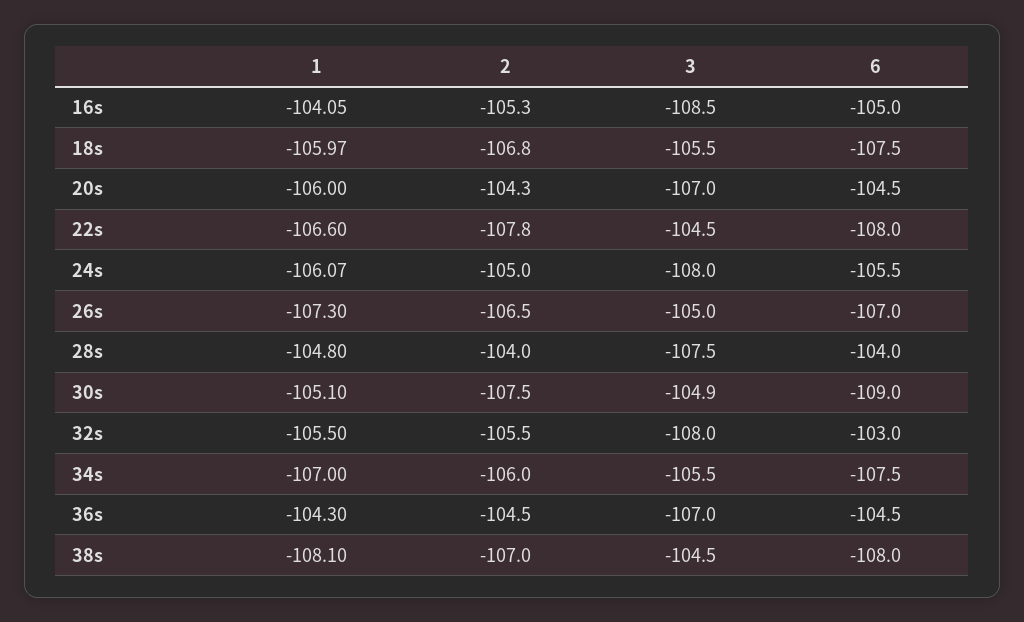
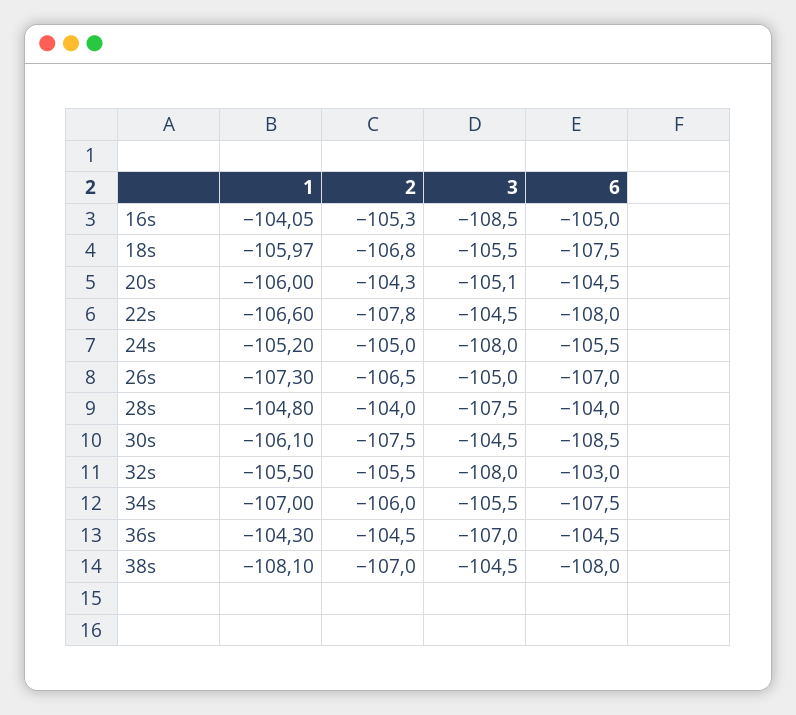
  {
    "1": {
      "16s": -104.05,
      "18s": -105.97,
      "20s": -106,
      "22s": -106.6,
-     "24s": -106.07,
+     "24s": -105.2,
      "26s": -107.3,
      "28s": -104.8,
-     "30s": -105.1,
+     "30s": -106.1,
      "32s": -105.5,
      "34s": -107,
      "36s": -104.3,
      "38s": -108.1
    },
    "2": {
      "16s": -105.3,
      "18s": -106.8,
      "20s": -104.3,
      "22s": -107.8,
      "24s": -105,
      "26s": -106.5,
      "28s": -104,
      "30s": -107.5,
      "32s": -105.5,
      "34s": -106,
      "36s": -104.5,
      "38s": -107
    },
    "3": {
      "16s": -108.5,
      "18s": -105.5,
-     "20s": -107,
+     "20s": -105.1,
      "22s": -104.5,
      "24s": -108,
      "26s": -105,
      "28s": -107.5,
-     "30s": -104.9,
+     "30s": -104.5,
      "32s": -108,
      "34s": -105.5,
      "36s": -107,
      "38s": -104.5
    },
    "6": {
      "16s": -105,
      "18s": -107.5,
      "20s": -104.5,
      "22s": -108,
      "24s": -105.5,
      "26s": -107,
      "28s": -104,
-     "30s": -109,
+     "30s": -108.5,
      "32s": -103,
      "34s": -107.5,
      "36s": -104.5,
      "38s": -108
    }
  }

